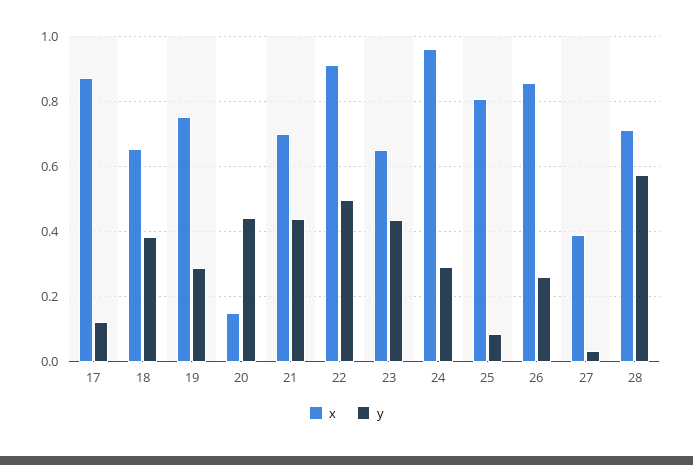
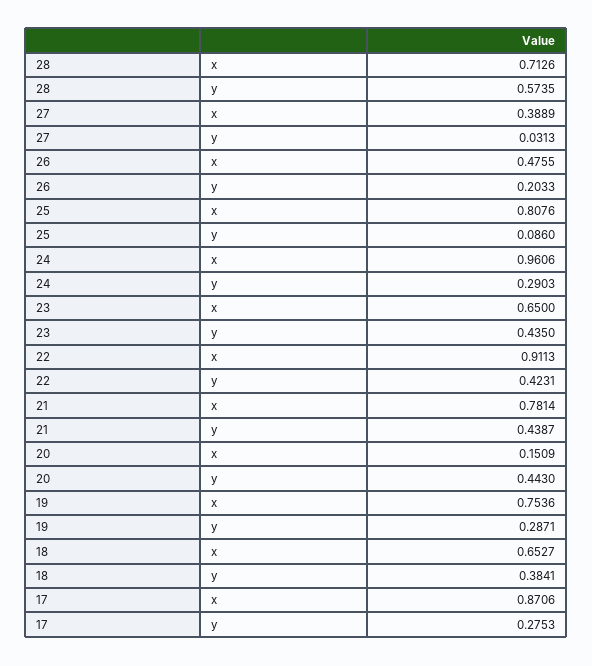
  {
    "x": {
      "17": 0.8706,
      "18": 0.6527,
      "19": 0.7536,
      "20": 0.1509,
-     "21": 0.7,
+     "21": 0.7814,
      "22": 0.9113,
      "23": 0.65,
      "24": 0.9606,
      "25": 0.8076,
-     "26": 0.86,
+     "26": 0.4755,
      "27": 0.3889,
      "28": 0.7126
    },
    "y": {
-     "17": 0.12,
+     "17": 0.2753,
      "18": 0.3841,
      "19": 0.2871,
      "20": 0.443,
      "21": 0.4387,
-     "22": 0.5,
+     "22": 0.4231,
      "23": 0.435,
      "24": 0.2903,
      "25": 0.086,
-     "26": 0.26,
+     "26": 0.2033,
      "27": 0.0313,
      "28": 0.5735
    }
  }

